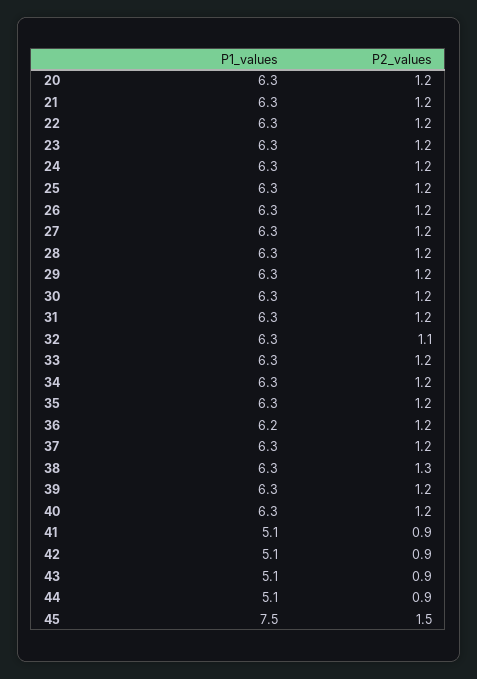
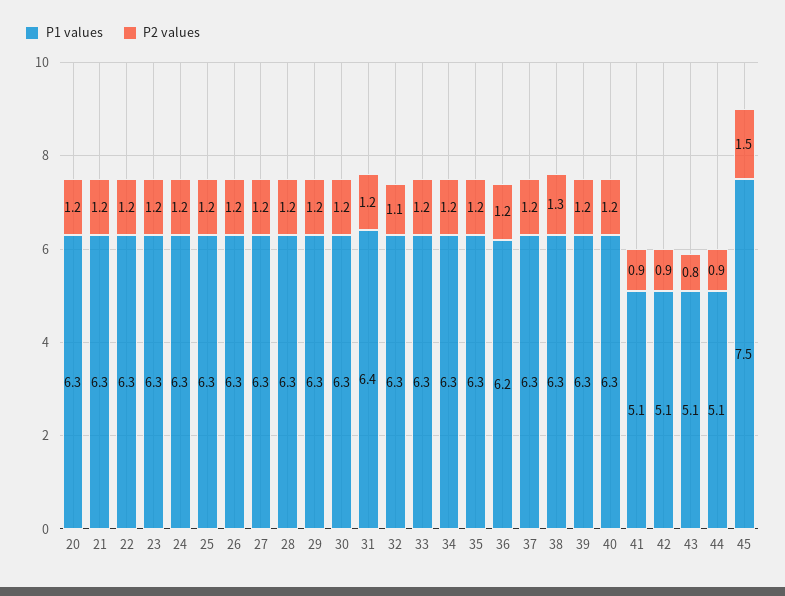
  {
    "P1_values": {
      "20": 6.3,
      "21": 6.3,
      "22": 6.3,
      "23": 6.3,
      "24": 6.3,
      "25": 6.3,
      "26": 6.3,
      "27": 6.3,
      "28": 6.3,
      "29": 6.3,
      "30": 6.3,
-     "31": 6.3,
+     "31": 6.4,
      "32": 6.3,
      "33": 6.3,
      "34": 6.3,
      "35": 6.3,
      "36": 6.2,
      "37": 6.3,
      "38": 6.3,
      "39": 6.3,
      "40": 6.3,
      "41": 5.1,
      "42": 5.1,
      "43": 5.1,
      "44": 5.1,
      "45": 7.5
    },
    "P2_values": {
      "20": 1.2,
      "21": 1.2,
      "22": 1.2,
      "23": 1.2,
      "24": 1.2,
      "25": 1.2,
      "26": 1.2,
      "27": 1.2,
      "28": 1.2,
      "29": 1.2,
      "30": 1.2,
      "31": 1.2,
      "32": 1.1,
      "33": 1.2,
      "34": 1.2,
      "35": 1.2,
      "36": 1.2,
      "37": 1.2,
      "38": 1.3,
      "39": 1.2,
      "40": 1.2,
      "41": 0.9,
      "42": 0.9,
-     "43": 0.9,
+     "43": 0.8,
      "44": 0.9,
      "45": 1.5
    }
  }

